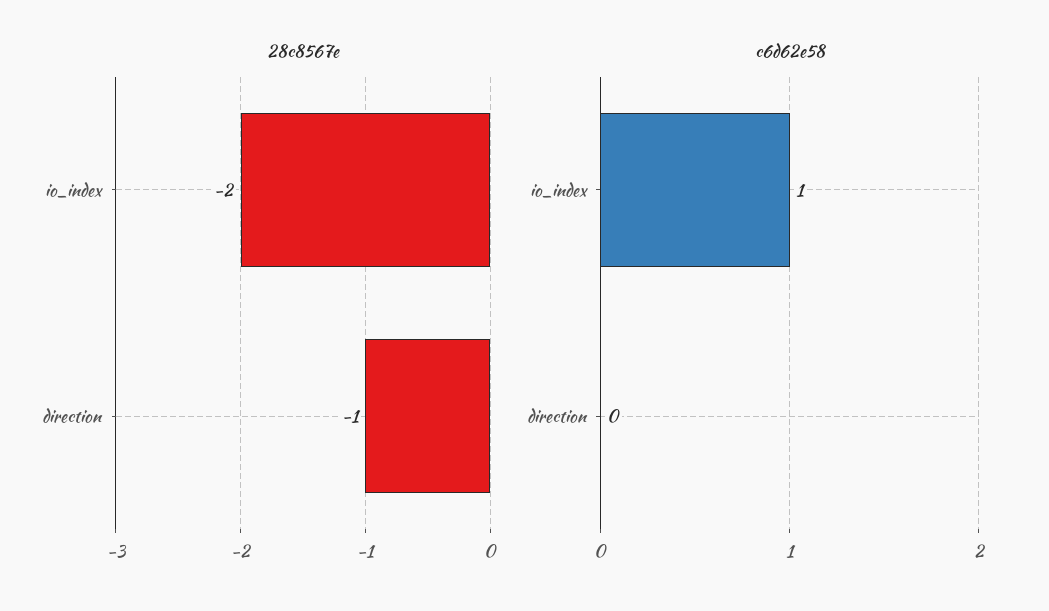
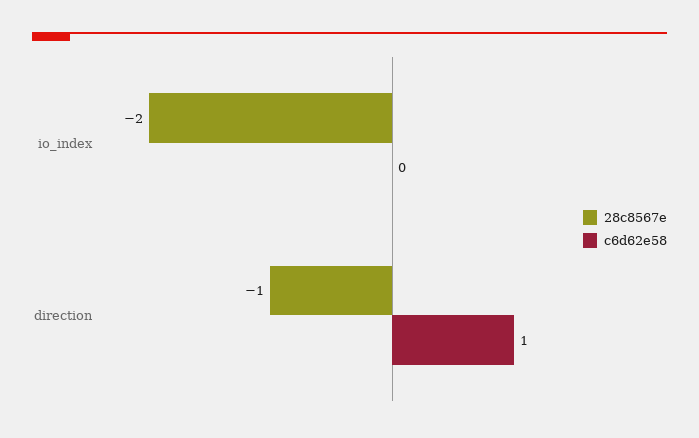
  {
    "28c8567e": {
      "io_index": -2,
      "direction": -1
    },
    "c6d62e58": {
-     "io_index": 1,
+     "io_index": 0,
-     "direction": 0
+     "direction": 1
    }
  }

